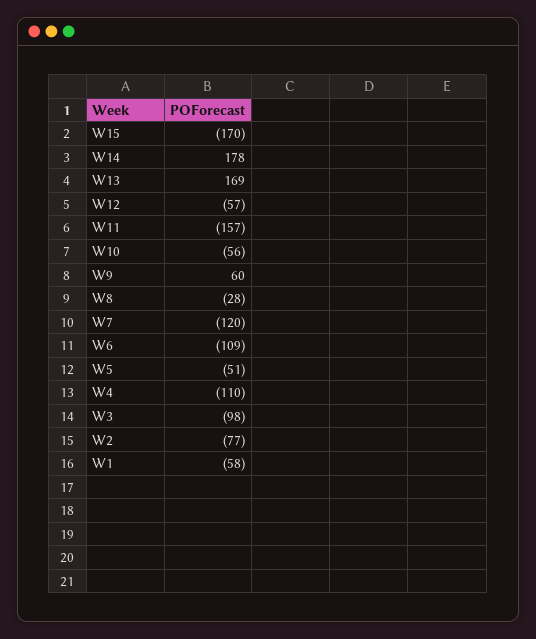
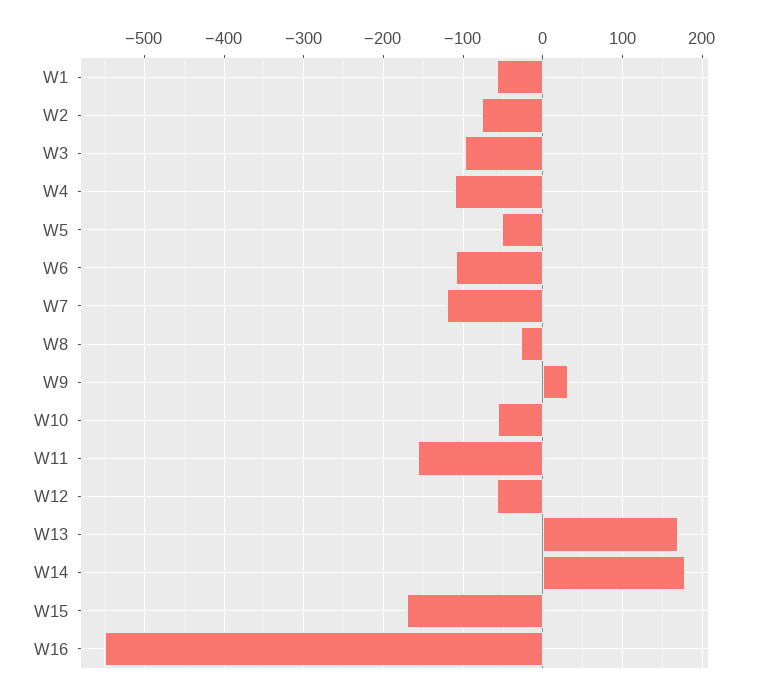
  {
    "W15": -170,
    "W14": 178,
    "W13": 169,
    "W12": -57,
    "W11": -157,
    "W10": -56,
-   "W9": 60,
+   "W9": 30,
    "W8": -28,
    "W7": -120,
    "W6": -109,
    "W5": -51,
    "W4": -110,
    "W3": -98,
    "W2": -77,
-   "W1": -58
+   "W1": -58,
+   "W16": -550
  }

